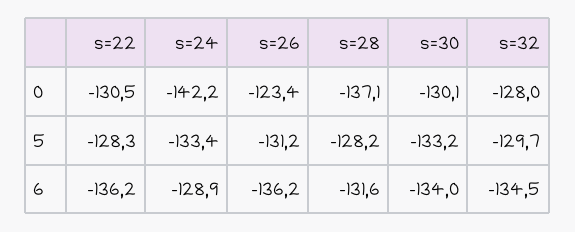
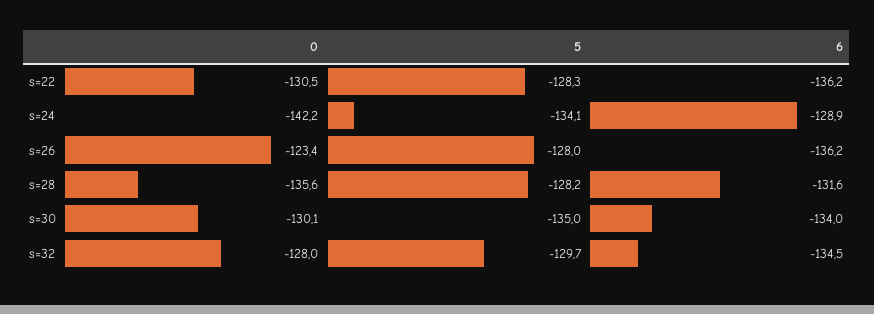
  {
    "s=22": {
      "0": -130.5,
      "5": -128.3,
      "6": -136.2
    },
    "s=24": {
      "0": -142.2,
-     "5": -133.4,
+     "5": -134.1,
      "6": -128.9
    },
    "s=26": {
      "0": -123.4,
-     "5": -131.2,
+     "5": -128,
      "6": -136.2
    },
    "s=28": {
-     "0": -137.1,
+     "0": -135.6,
      "5": -128.2,
      "6": -131.6
    },
    "s=30": {
      "0": -130.1,
-     "5": -133.2,
+     "5": -135,
      "6": -134
    },
    "s=32": {
      "0": -128,
      "5": -129.7,
      "6": -134.5
    }
  }

